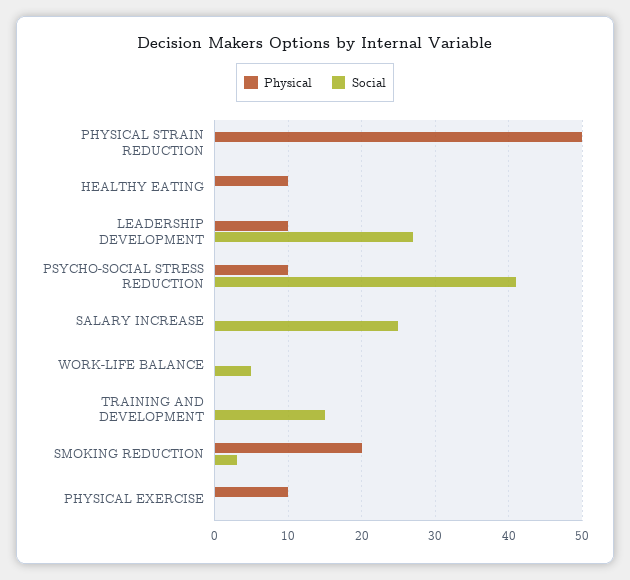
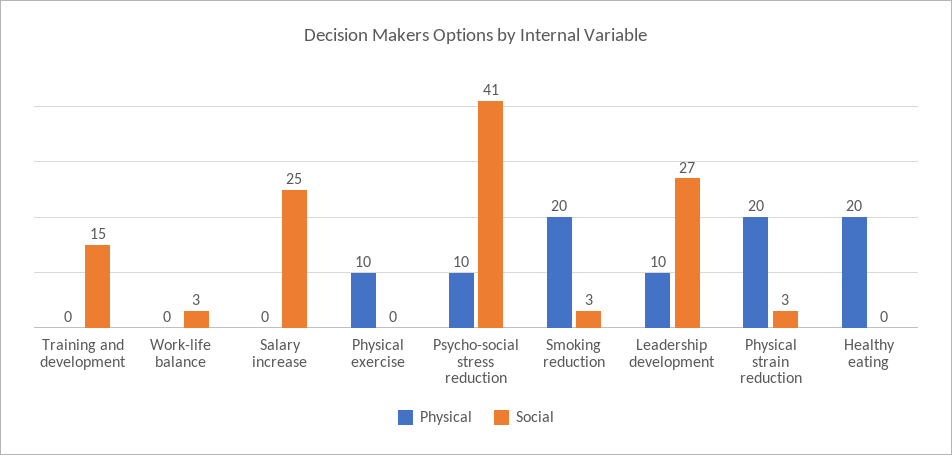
  {
    "Physical": {
-     "PHYSICAL STRAIN REDUCTION": 50,
+     "PHYSICAL STRAIN REDUCTION": 20,
-     "HEALTHY EATING": 10,
+     "HEALTHY EATING": 20,
      "LEADERSHIP DEVELOPMENT": 10,
      "PSYCHO-SOCIAL STRESS REDUCTION": 10,
      "SALARY INCREASE": 0,
      "WORK-LIFE BALANCE": 0,
      "TRAINING AND DEVELOPMENT": 0,
      "SMOKING REDUCTION": 20,
      "PHYSICAL EXERCISE": 10
    },
    "Social": {
-     "PHYSICAL STRAIN REDUCTION": 0,
+     "PHYSICAL STRAIN REDUCTION": 3,
      "HEALTHY EATING": 0,
      "LEADERSHIP DEVELOPMENT": 27,
      "PSYCHO-SOCIAL STRESS REDUCTION": 41,
      "SALARY INCREASE": 25,
-     "WORK-LIFE BALANCE": 5,
+     "WORK-LIFE BALANCE": 3,
      "TRAINING AND DEVELOPMENT": 15,
      "SMOKING REDUCTION": 3,
      "PHYSICAL EXERCISE": 0
    }
  }

